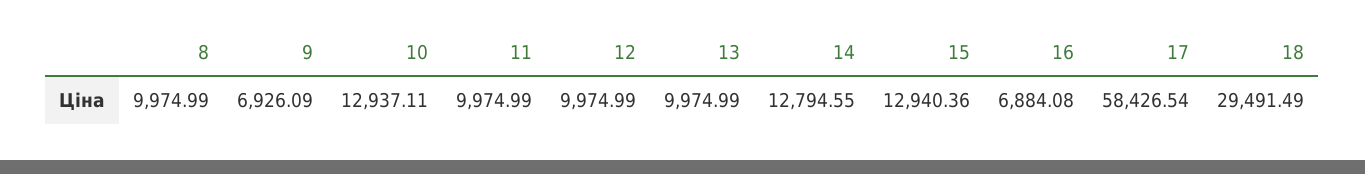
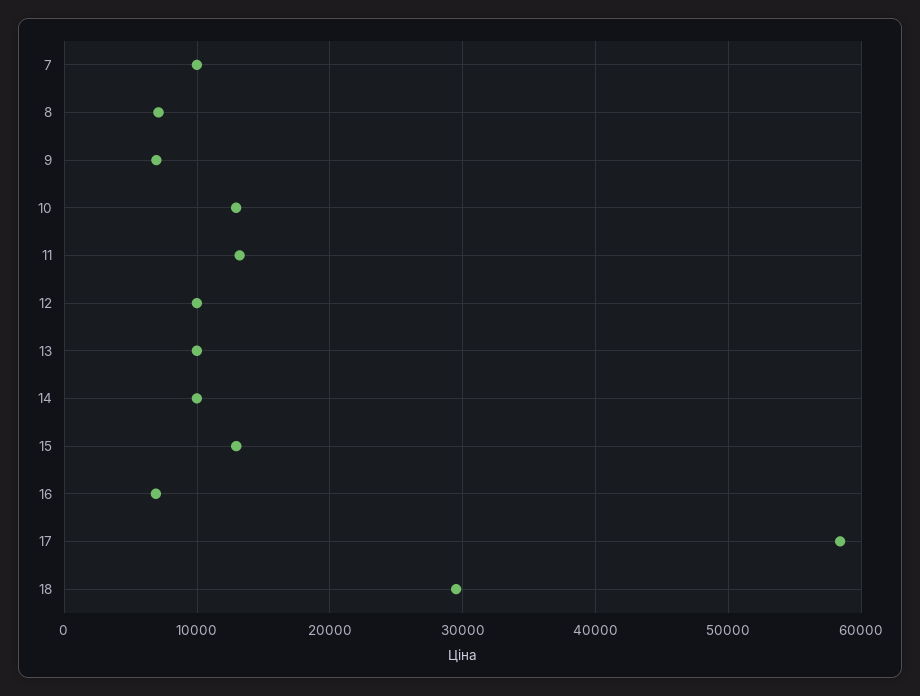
  {
-   "8": 9974.99,
+   "8": 7000,
    "9": 6926.09,
    "10": 12937.11,
-   "11": 9974.99,
+   "11": 13000,
    "12": 9974.99,
    "13": 9974.99,
-   "14": 12794.55,
+   "14": 10000,
    "15": 12940.36,
    "16": 6884.08,
    "17": 58426.54,
-   "18": 29491.49
+   "18": 29491.49,
+   "7": 10000
  }

